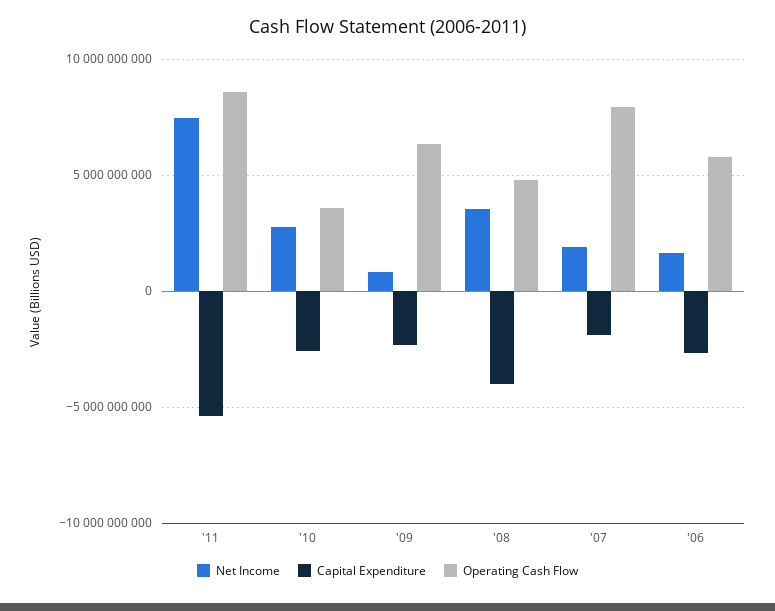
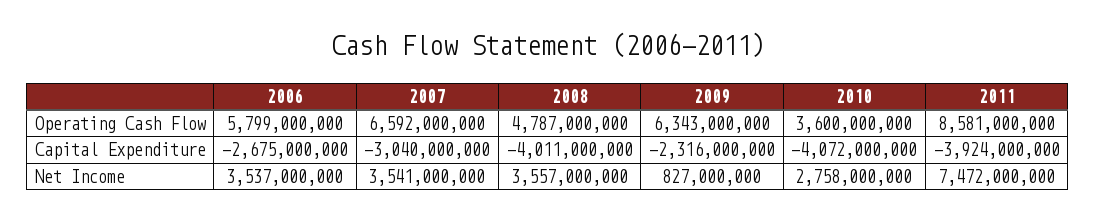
  {
    "Net Income": {
      "'11": 7472000000,
      "'10": 2758000000,
      "'09": 827000000,
      "'08": 3557000000,
-     "'07": 2000000000,
+     "'07": 3541000000,
-     "'06": 1500000000
+     "'06": 3537000000
    },
    "Capital Expenditure": {
-     "'11": -5500000000,
+     "'11": -3924000000,
-     "'10": -2500000000,
+     "'10": -4072000000,
      "'09": -2316000000,
      "'08": -4011000000,
-     "'07": -2000000000,
+     "'07": -3040000000,
      "'06": -2675000000
    },
    "Operating Cash Flow": {
      "'11": 8581000000,
      "'10": 3600000000,
      "'09": 6343000000,
      "'08": 4787000000,
-     "'07": 8000000000,
+     "'07": 6592000000,
      "'06": 5799000000
    }
  }

